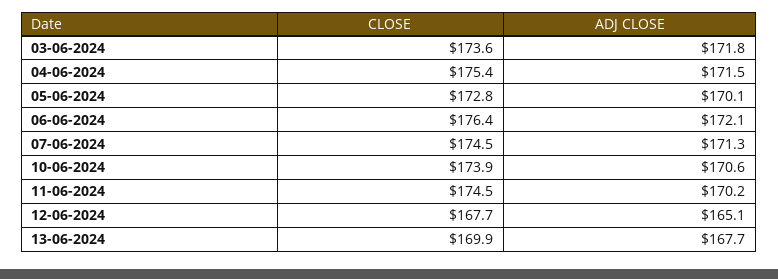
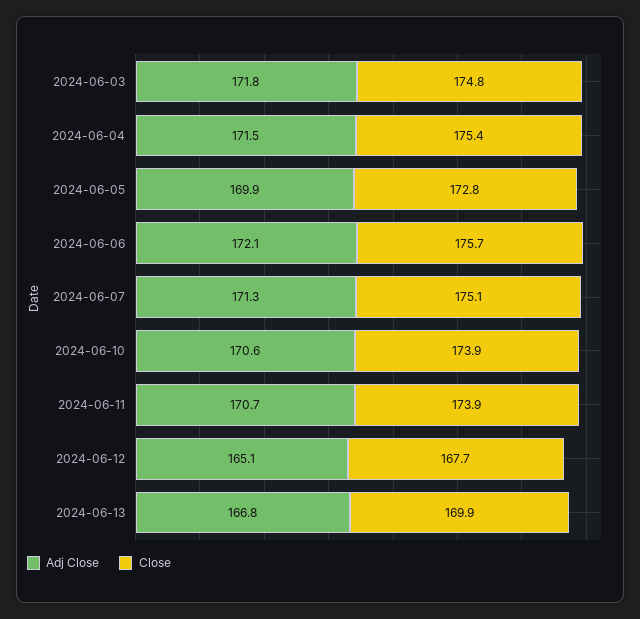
  {
    "CLOSE": {
-     "03-06-2024": 173.6,
+     "03-06-2024": 174.8,
      "04-06-2024": 175.4,
      "05-06-2024": 172.8,
-     "06-06-2024": 176.4,
+     "06-06-2024": 175.7,
-     "07-06-2024": 174.5,
+     "07-06-2024": 175.1,
      "10-06-2024": 173.9,
-     "11-06-2024": 174.5,
+     "11-06-2024": 173.9,
      "12-06-2024": 167.7,
      "13-06-2024": 169.9
    },
    "ADJ CLOSE": {
      "03-06-2024": 171.8,
      "04-06-2024": 171.5,
-     "05-06-2024": 170.1,
+     "05-06-2024": 169.9,
      "06-06-2024": 172.1,
      "07-06-2024": 171.3,
      "10-06-2024": 170.6,
-     "11-06-2024": 170.2,
+     "11-06-2024": 170.7,
      "12-06-2024": 165.1,
-     "13-06-2024": 167.7
+     "13-06-2024": 166.8
    }
  }

